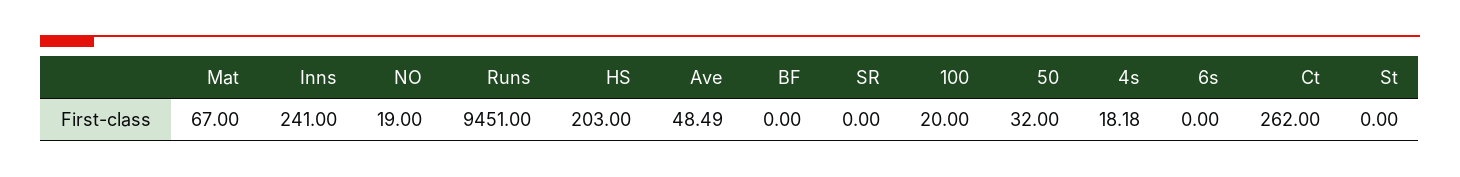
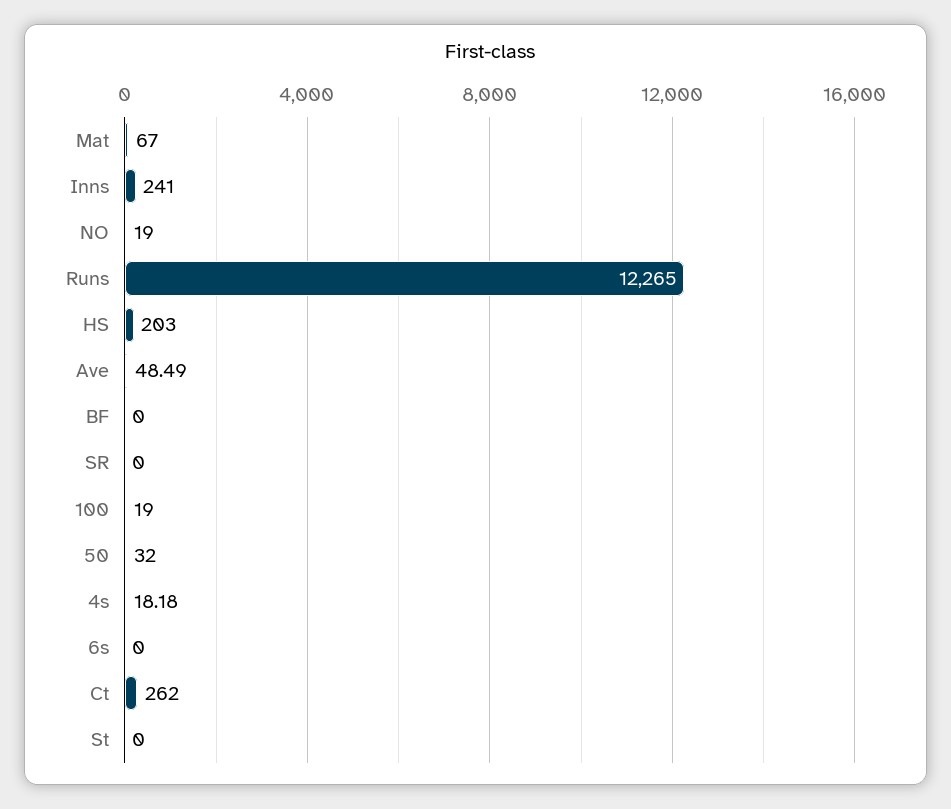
  {
    "Mat": 67,
    "Inns": 241,
    "NO": 19,
-   "Runs": 9451,
+   "Runs": 12265,
    "HS": 203,
    "Ave": 48.49,
    "BF": 0,
    "SR": 0,
-   "100": 20,
+   "100": 19,
    "50": 32,
    "4s": 18.18,
    "6s": 0,
    "Ct": 262,
    "St": 0
  }

